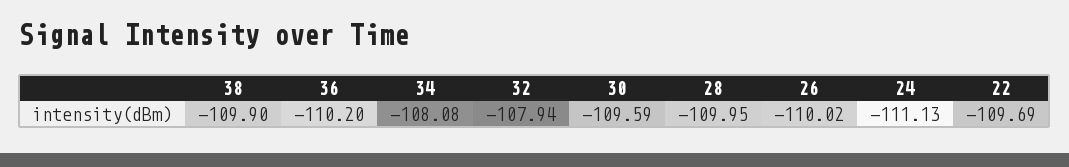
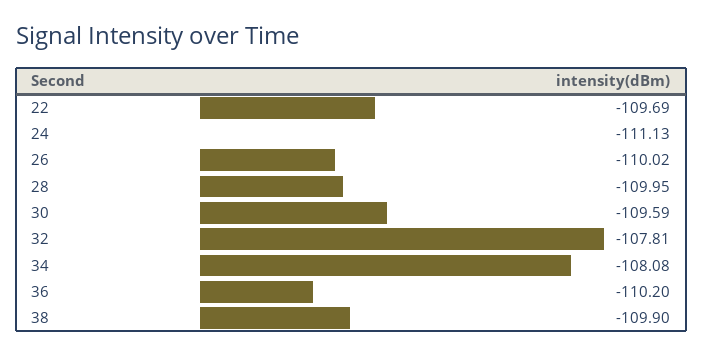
  {
    "38": -109.9,
    "36": -110.2,
    "34": -108.08,
-   "32": -107.94,
+   "32": -107.81,
    "30": -109.59,
    "28": -109.95,
    "26": -110.02,
    "24": -111.13,
    "22": -109.69
  }

